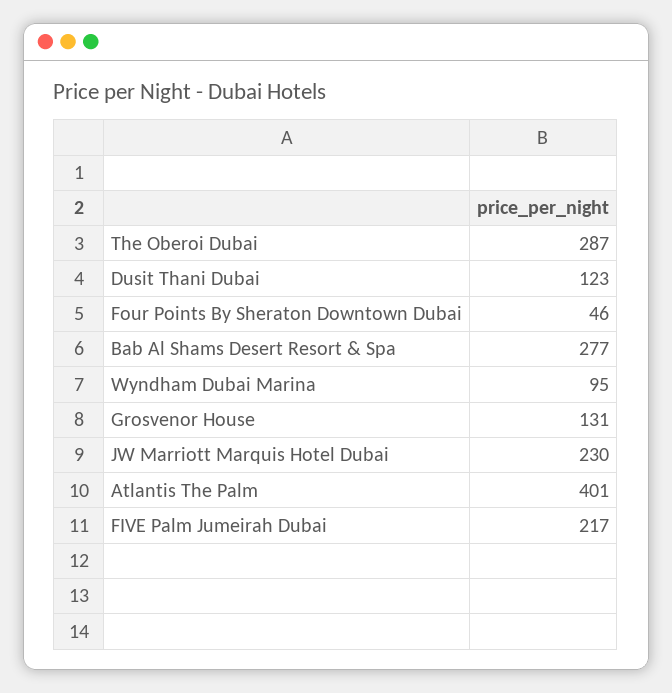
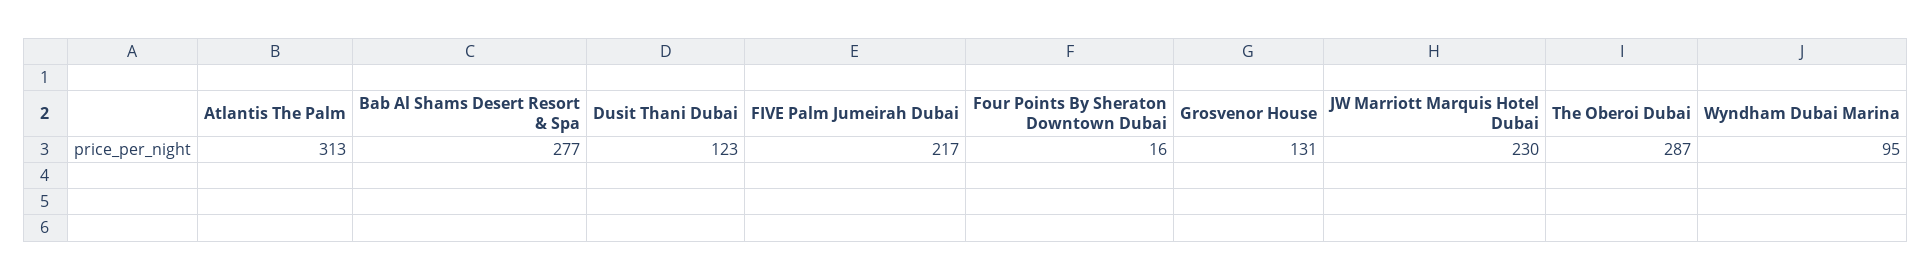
  {
    "The Oberoi Dubai": 287,
    "Dusit Thani Dubai": 123,
-   "Four Points By Sheraton Downtown Dubai": 46,
+   "Four Points By Sheraton Downtown Dubai": 16,
    "Bab Al Shams Desert Resort & Spa": 277,
    "Wyndham Dubai Marina": 95,
    "Grosvenor House": 131,
    "JW Marriott Marquis Hotel Dubai": 230,
-   "Atlantis The Palm": 401,
+   "Atlantis The Palm": 313,
    "FIVE Palm Jumeirah Dubai": 217
  }

